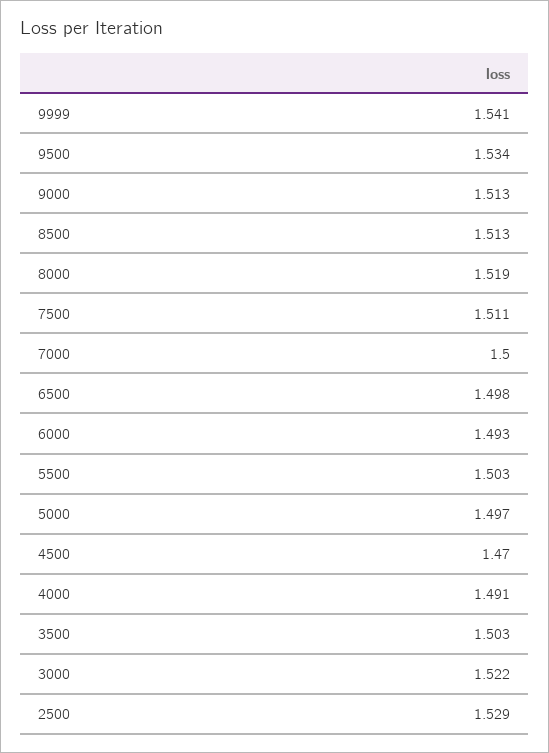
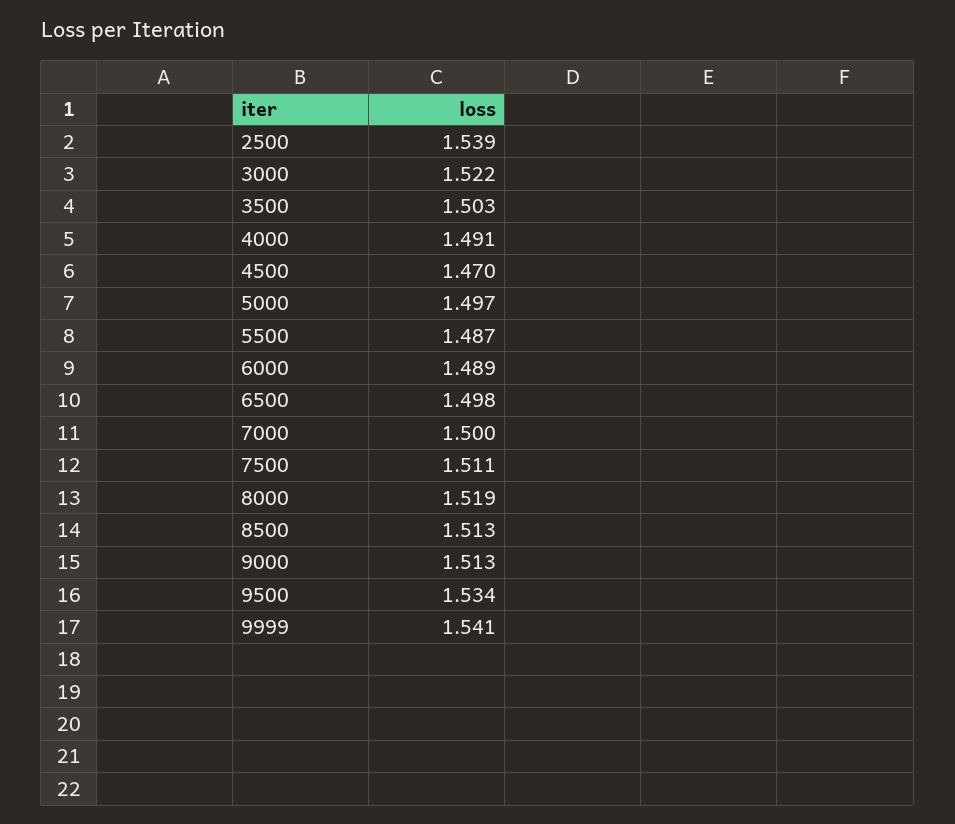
  {
    "9999": 1.541,
    "9500": 1.534,
    "9000": 1.513,
    "8500": 1.513,
    "8000": 1.519,
    "7500": 1.511,
    "7000": 1.5,
    "6500": 1.498,
-   "6000": 1.493,
+   "6000": 1.489,
-   "5500": 1.503,
+   "5500": 1.487,
    "5000": 1.497,
    "4500": 1.47,
    "4000": 1.491,
    "3500": 1.503,
    "3000": 1.522,
-   "2500": 1.529
+   "2500": 1.539
  }

